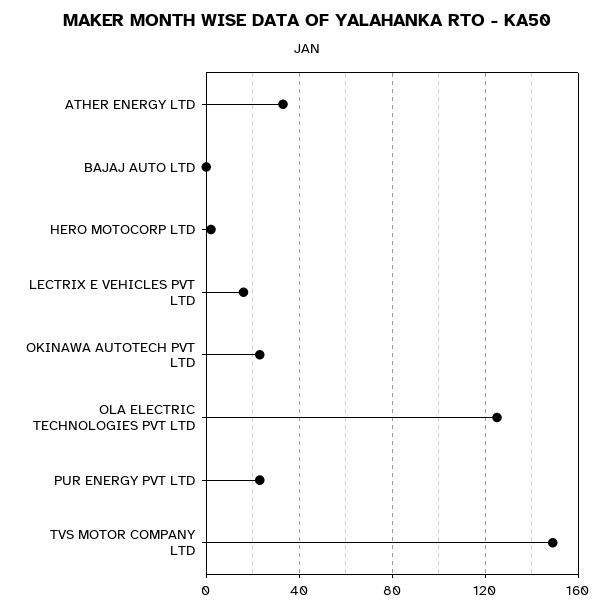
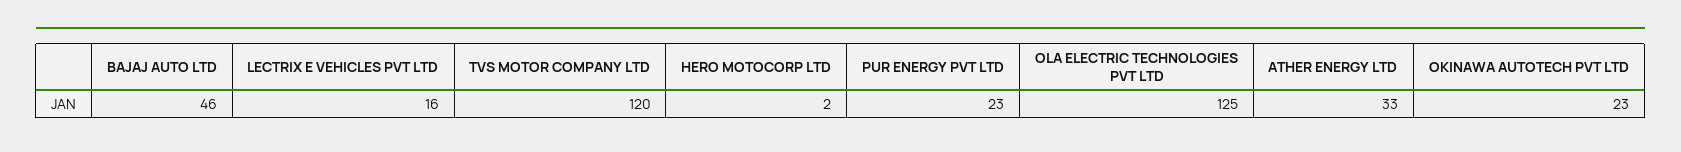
  {
    "ATHER ENERGY LTD": 33,
-   "BAJAJ AUTO LTD": 0,
+   "BAJAJ AUTO LTD": 46,
    "HERO MOTOCORP LTD": 2,
    "LECTRIX E VEHICLES PVT LTD": 16,
    "OKINAWA AUTOTECH PVT LTD": 23,
    "OLA ELECTRIC TECHNOLOGIES PVT LTD": 125,
    "PUR ENERGY PVT LTD": 23,
-   "TVS MOTOR COMPANY LTD": 150
+   "TVS MOTOR COMPANY LTD": 120
  }

